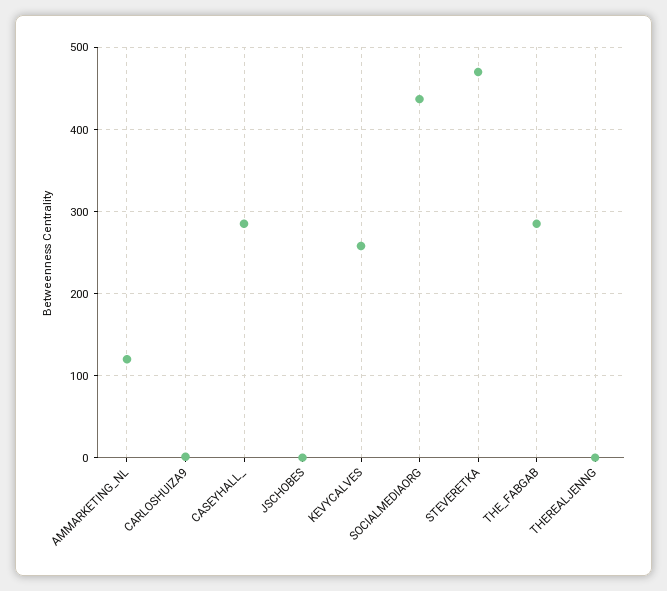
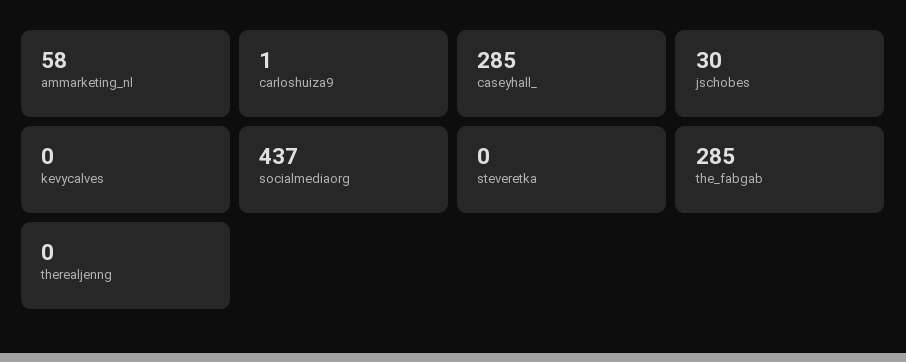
  {
-   "AMMARKETING_NL": 120,
+   "AMMARKETING_NL": 58,
    "CARLOSHUIZA9": 1,
    "CASEYHALL_": 285,
-   "JSCHOBES": 0,
+   "JSCHOBES": 30,
-   "KEVYCALVES": 260,
+   "KEVYCALVES": 0,
    "SOCIALMEDIAORG": 437,
-   "STEVERETKA": 470,
+   "STEVERETKA": 0,
    "THE_FABGAB": 285,
    "THEREALJENNG": 0
  }

